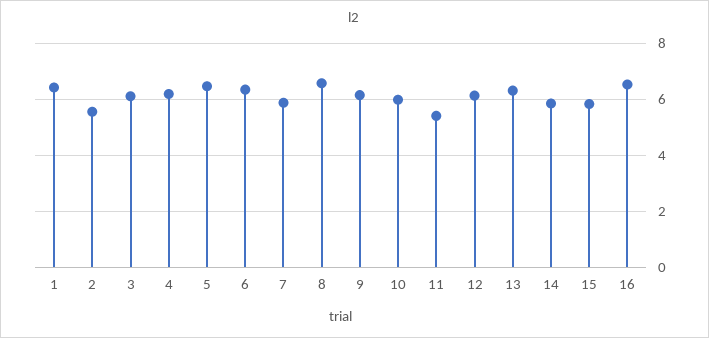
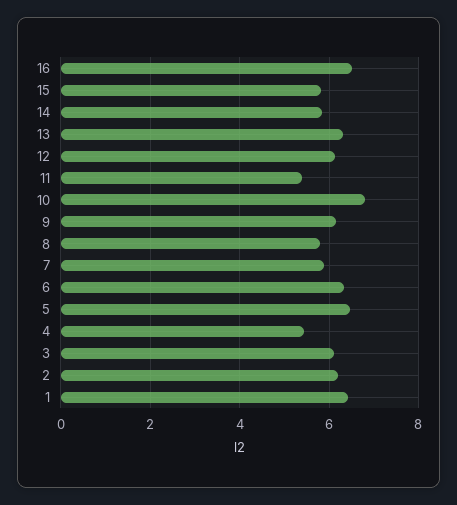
  {
    "1": 6.4,
-   "2": 5.5,
+   "2": 6.2,
    "3": 6.2,
-   "4": 6.25,
+   "4": 5.4,
    "5": 6.4,
    "6": 6.4,
    "7": 5.8,
-   "8": 6.5,
+   "8": 5.8,
    "9": 6.2,
-   "10": 6,
+   "10": 6.8,
    "11": 5.4,
    "12": 6.2,
    "13": 6.4,
    "14": 5.8,
    "15": 5.8,
    "16": 6.6
  }

